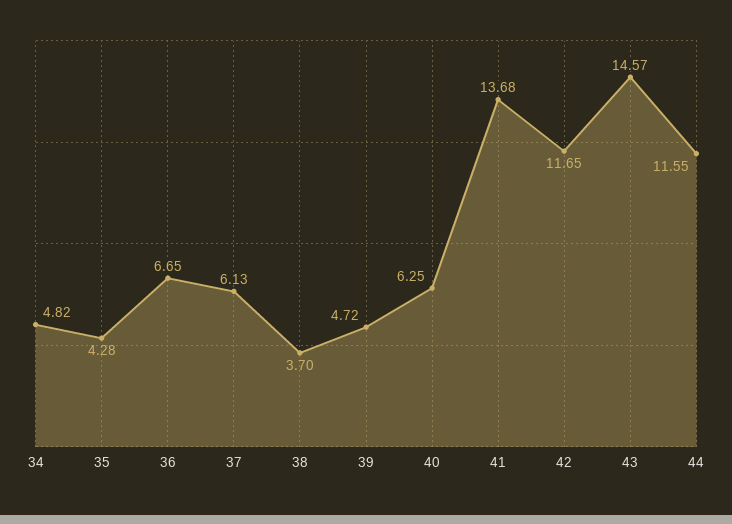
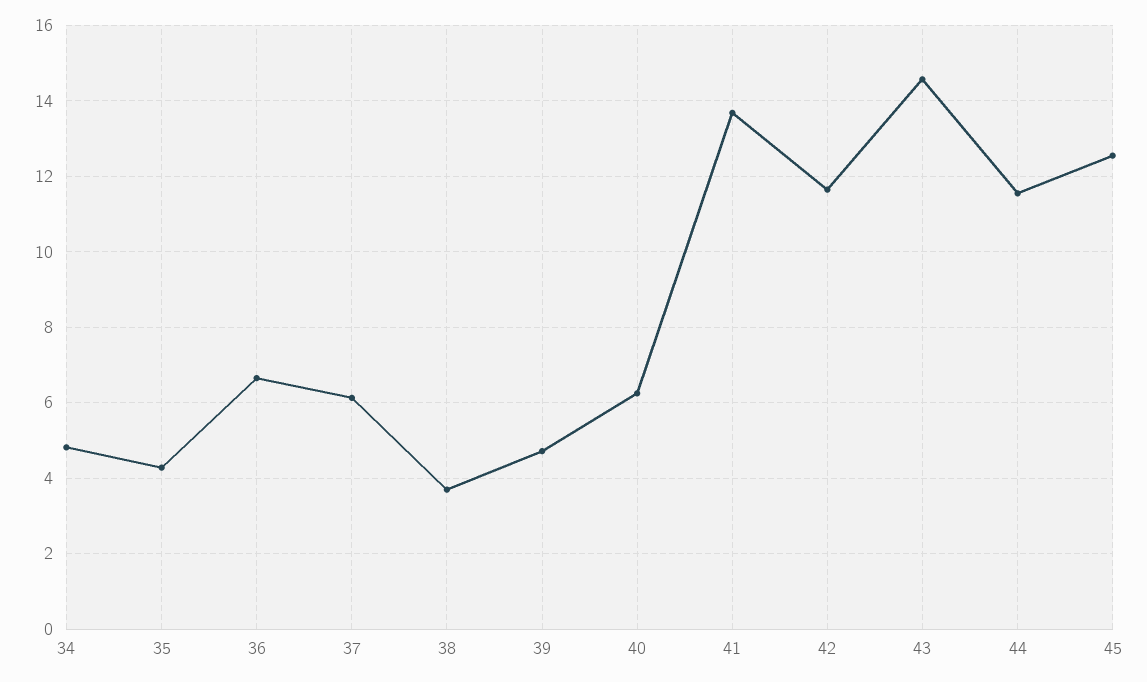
  {
    "34": 4.82,
    "35": 4.28,
    "36": 6.65,
    "37": 6.13,
    "38": 3.7,
    "39": 4.72,
    "40": 6.25,
    "41": 13.68,
    "42": 11.65,
    "43": 14.57,
-   "44": 11.55
+   "44": 11.55,
+   "45": 12.6
  }

